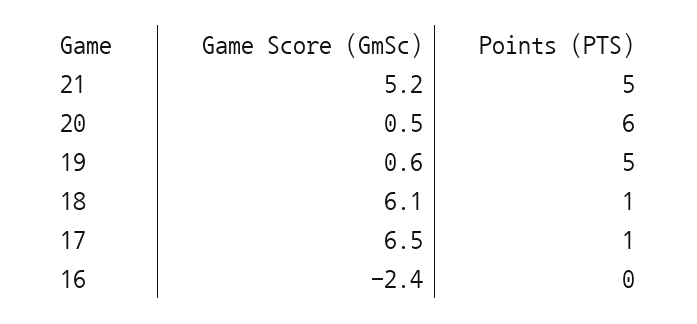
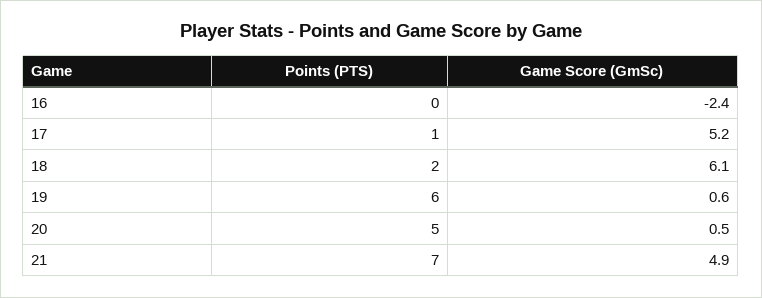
  {
    "Game Score (GmSc)": {
-     "21": 5.2,
+     "21": 4.9,
      "20": 0.5,
      "19": 0.6,
      "18": 6.1,
-     "17": 6.5,
+     "17": 5.2,
      "16": -2.4
    },
    "Points (PTS)": {
-     "21": 5,
+     "21": 7,
-     "20": 6,
+     "20": 5,
-     "19": 5,
+     "19": 6,
-     "18": 1,
+     "18": 2,
      "17": 1,
      "16": 0
    }
  }

